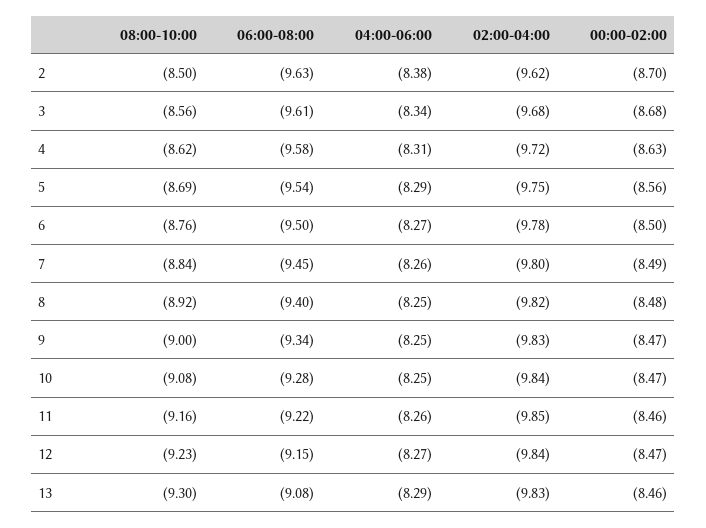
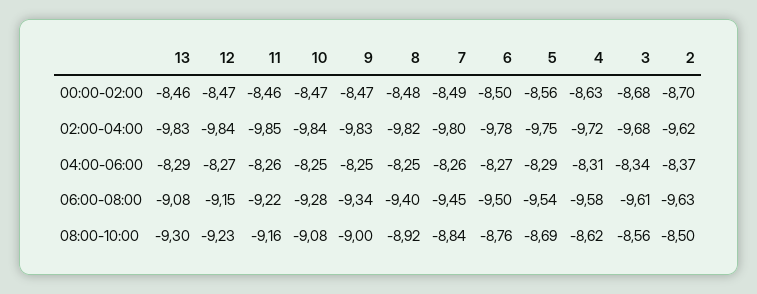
  {
    "08:00-10:00": {
      "2": -8.5,
      "3": -8.56,
      "4": -8.62,
      "5": -8.69,
      "6": -8.76,
      "7": -8.84,
      "8": -8.92,
      "9": -9,
      "10": -9.08,
      "11": -9.16,
      "12": -9.23,
      "13": -9.3
    },
    "06:00-08:00": {
      "2": -9.63,
      "3": -9.61,
      "4": -9.58,
      "5": -9.54,
      "6": -9.5,
      "7": -9.45,
      "8": -9.4,
      "9": -9.34,
      "10": -9.28,
      "11": -9.22,
      "12": -9.15,
      "13": -9.08
    },
    "04:00-06:00": {
-     "2": -8.38,
+     "2": -8.37,
      "3": -8.34,
      "4": -8.31,
      "5": -8.29,
      "6": -8.27,
      "7": -8.26,
      "8": -8.25,
      "9": -8.25,
      "10": -8.25,
      "11": -8.26,
      "12": -8.27,
      "13": -8.29
    },
    "02:00-04:00": {
      "2": -9.62,
      "3": -9.68,
      "4": -9.72,
      "5": -9.75,
      "6": -9.78,
      "7": -9.8,
      "8": -9.82,
      "9": -9.83,
      "10": -9.84,
      "11": -9.85,
      "12": -9.84,
      "13": -9.83
    },
    "00:00-02:00": {
      "2": -8.7,
      "3": -8.68,
      "4": -8.63,
      "5": -8.56,
      "6": -8.5,
      "7": -8.49,
      "8": -8.48,
      "9": -8.47,
      "10": -8.47,
      "11": -8.46,
      "12": -8.47,
      "13": -8.46
    }
  }

